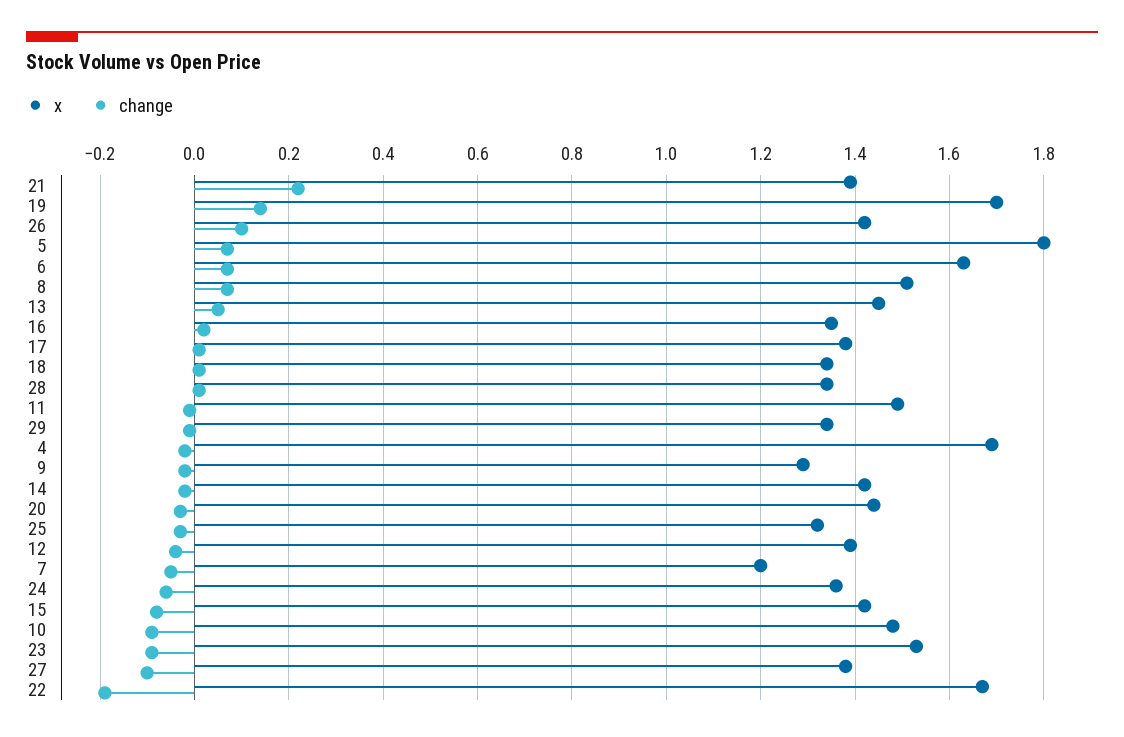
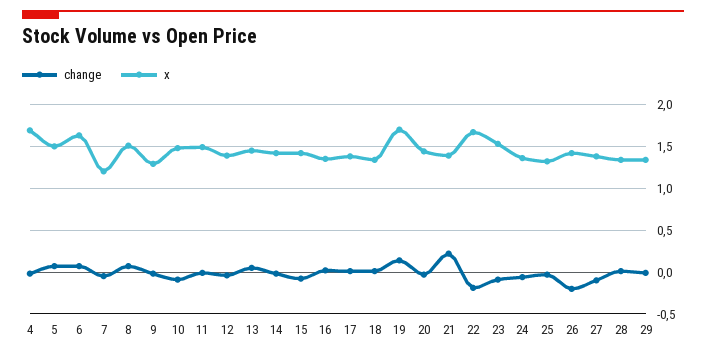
  {
    "x": {
      "21": 1.4,
      "19": 1.7,
      "26": 1.4,
-     "5": 1.8,
+     "5": 1.5,
      "6": 1.65,
      "8": 1.5,
      "13": 1.45,
      "16": 1.35,
      "17": 1.4,
      "18": 1.35,
      "28": 1.35,
      "11": 1.5,
      "29": 1.35,
      "4": 1.7,
      "9": 1.3,
      "14": 1.4,
      "20": 1.45,
      "25": 1.3,
      "12": 1.4,
      "7": 1.2,
      "24": 1.35,
      "15": 1.4,
      "10": 1.5,
      "23": 1.55,
      "27": 1.4,
      "22": 1.65
    },
    "change": {
      "21": 0.2,
      "19": 0.15,
-     "26": 0.1,
+     "26": -0.2,
      "5": 0.05,
      "6": 0.05,
      "8": 0.05,
      "13": 0.05,
      "16": 0,
      "17": 0,
      "18": 0,
      "28": 0,
      "11": 0,
      "29": 0,
      "4": 0,
      "9": 0,
      "14": 0,
      "20": -0.05,
      "25": -0.05,
      "12": -0.05,
      "7": -0.05,
      "24": -0.05,
      "15": -0.1,
      "10": -0.1,
      "23": -0.1,
      "27": -0.1,
      "22": -0.2
    }
  }

